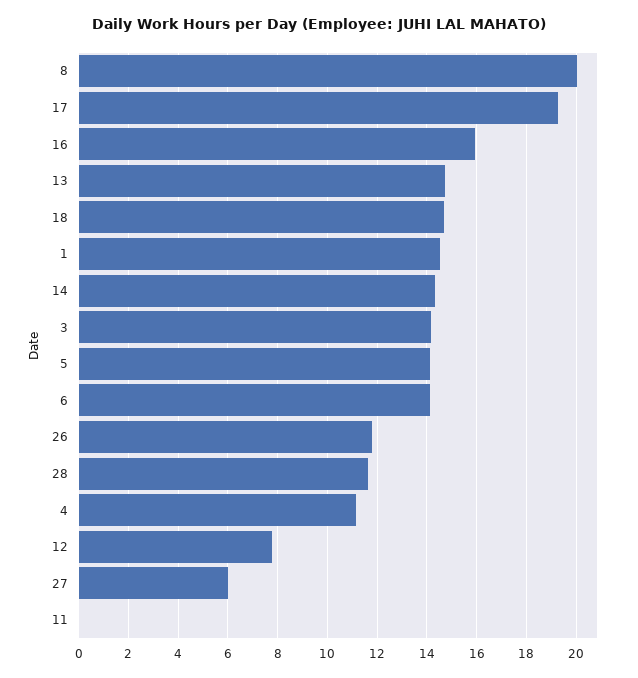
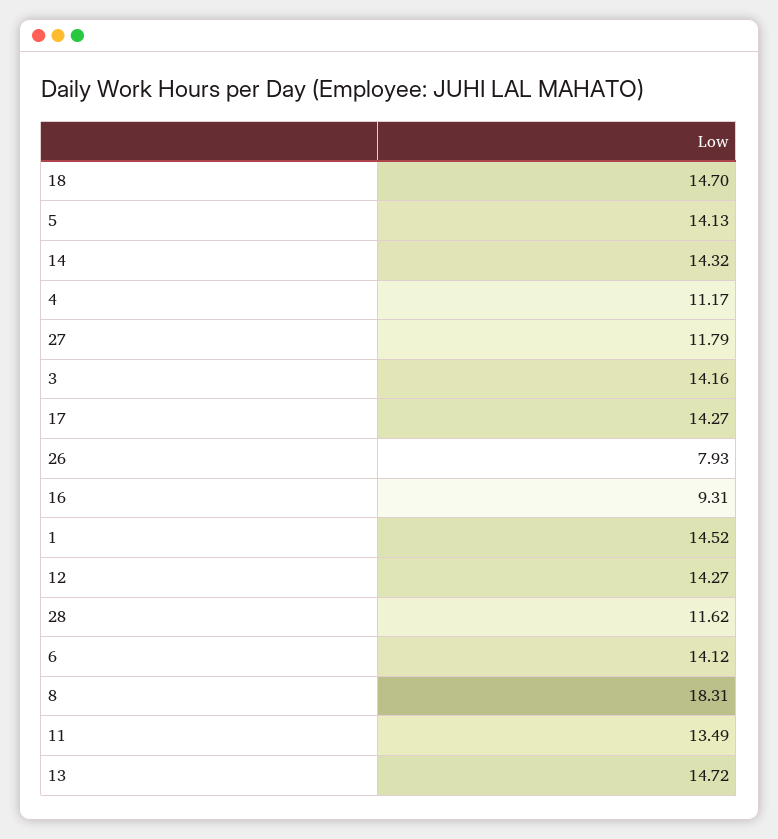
  {
-   "8": 20,
+   "8": 18.31,
-   "17": 19.25,
+   "17": 14.27,
-   "16": 16,
+   "16": 9.31,
    "13": 14.72,
    "18": 14.7,
    "1": 14.52,
    "14": 14.32,
    "3": 14.16,
    "5": 14.13,
    "6": 14.12,
-   "26": 11.75,
+   "26": 7.93,
    "28": 11.62,
    "4": 11.17,
-   "12": 7.75,
+   "12": 14.27,
-   "27": 6,
+   "27": 11.79,
-   "11": 0
+   "11": 13.49
  }

